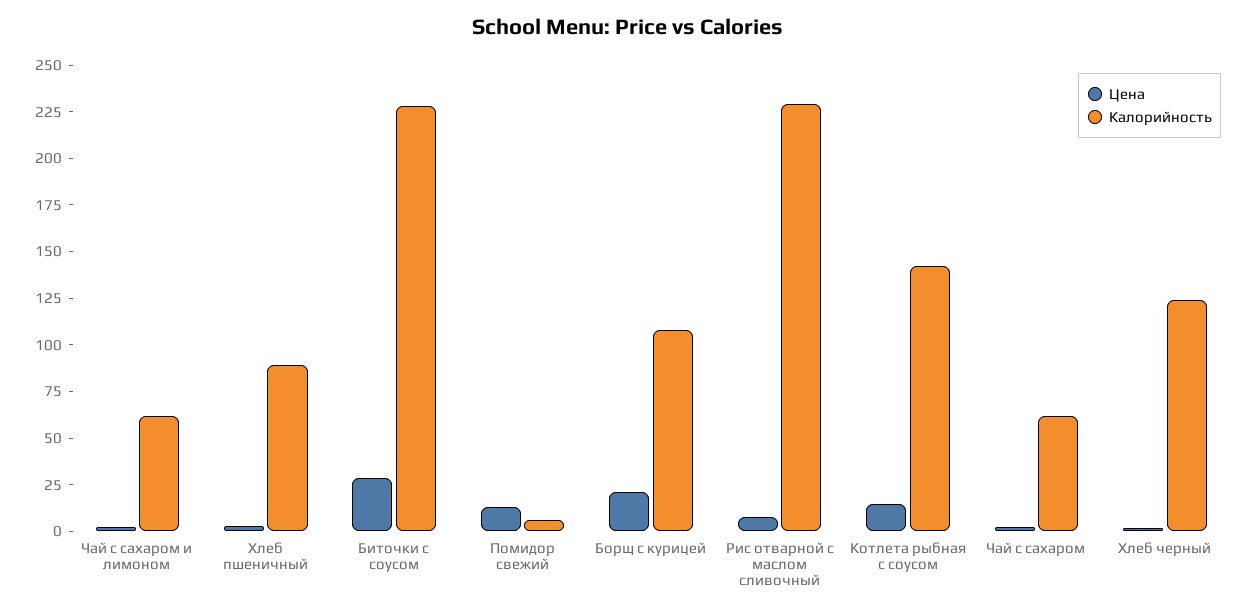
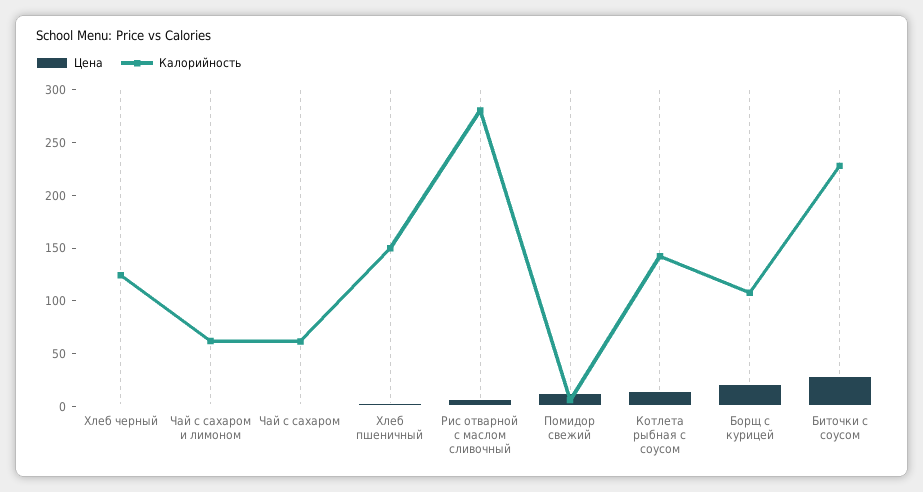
  {
    "Цена": {
      "Чай с сахаром и лимоном": 0,
      "Хлеб пшеничный": 5,
      "Биточки с соусом": 30,
      "Помидор свежий": 15,
      "Борщ с курицей": 20,
      "Рис отварной с маслом сливочный": 10,
      "Котлета рыбная с соусом": 15,
      "Чай с сахаром": 0,
      "Хлеб черный": 0
    },
    "Калорийность": {
      "Чай с сахаром и лимоном": 60,
-     "Хлеб пшеничный": 90,
+     "Хлеб пшеничный": 150,
      "Биточки с соусом": 230,
      "Помидор свежий": 5,
      "Борщ с курицей": 110,
-     "Рис отварной с маслом сливочный": 230,
+     "Рис отварной с маслом сливочный": 280,
      "Котлета рыбная с соусом": 140,
      "Чай с сахаром": 60,
      "Хлеб черный": 125
    }
  }

